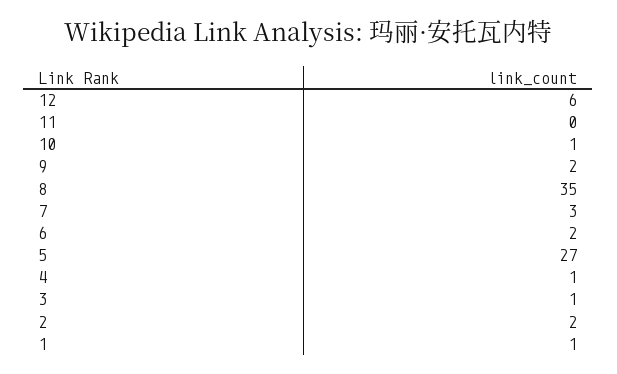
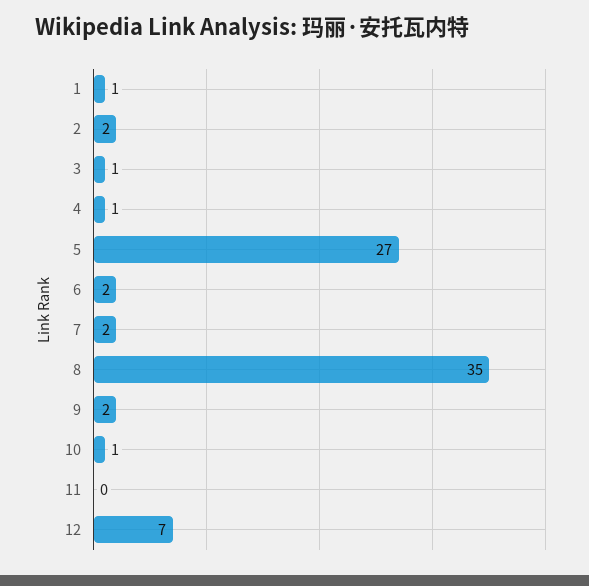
  {
-   "12": 6,
+   "12": 7,
    "11": 0,
    "10": 1,
    "9": 2,
    "8": 35,
-   "7": 3,
+   "7": 2,
    "6": 2,
    "5": 27,
    "4": 1,
    "3": 1,
    "2": 2,
    "1": 1
  }

